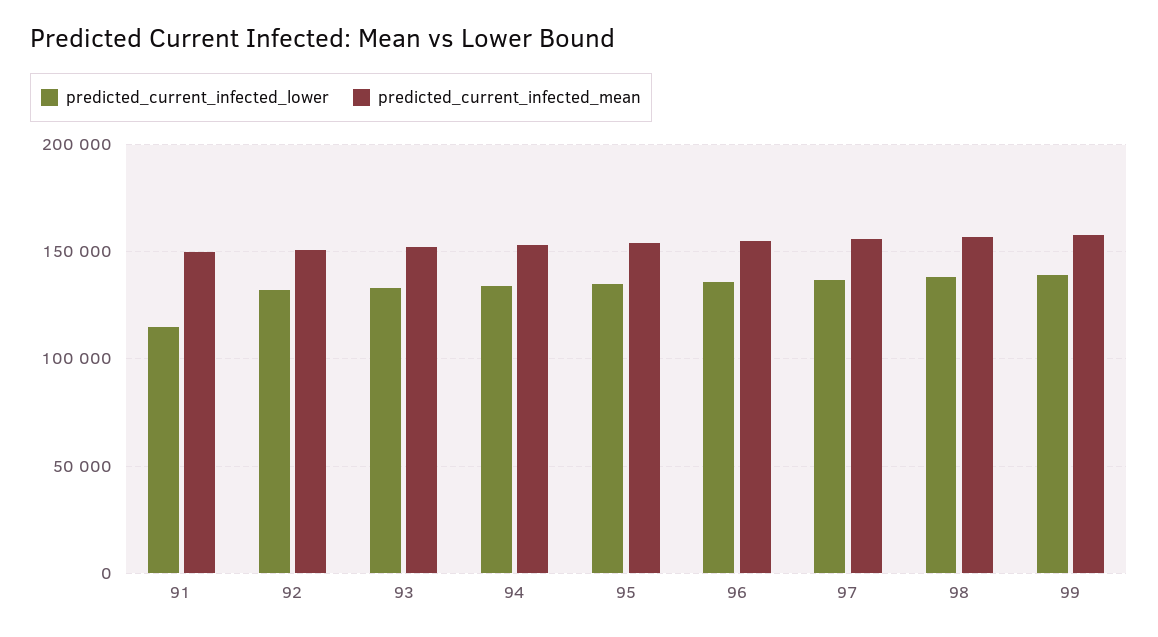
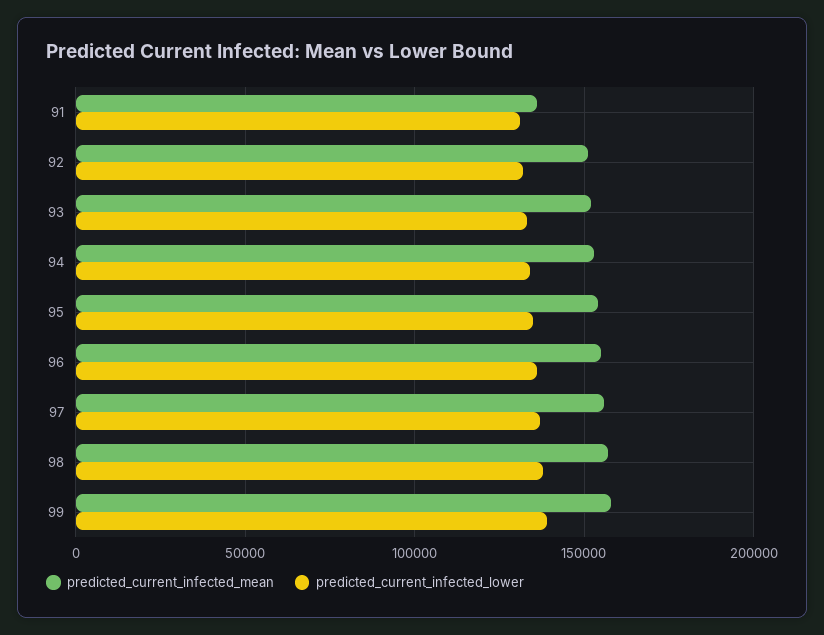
  {
    "predicted_current_infected_lower": {
-     "91": 115000,
+     "91": 130000,
      "92": 130000,
      "93": 135000,
      "94": 135000,
      "95": 135000,
      "96": 135000,
      "97": 135000,
      "98": 140000,
      "99": 140000
    },
    "predicted_current_infected_mean": {
-     "91": 150000,
+     "91": 135000,
      "92": 150000,
      "93": 150000,
      "94": 155000,
      "95": 155000,
      "96": 155000,
      "97": 155000,
      "98": 155000,
      "99": 160000
    }
  }

